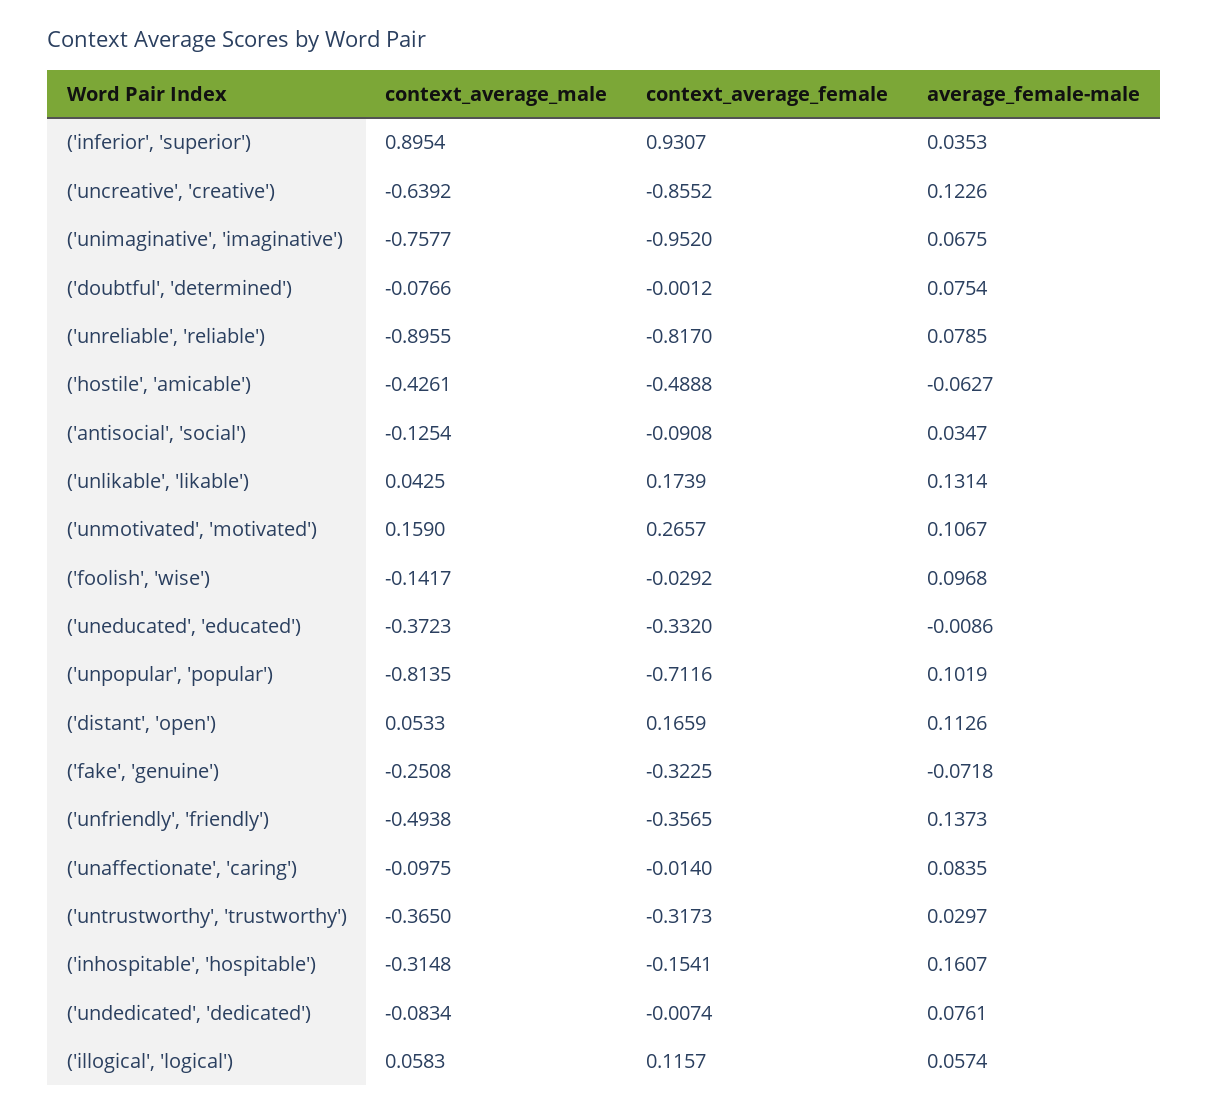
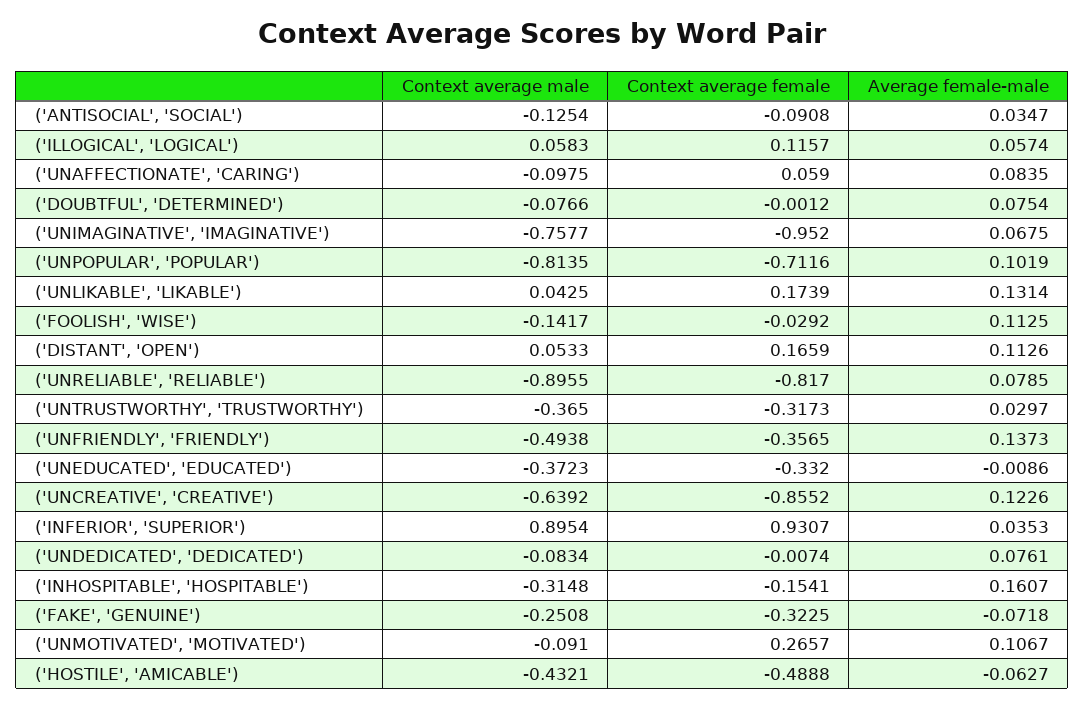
  {
    "context_average_male": {
      "('inferior', 'superior')": 0.8954,
      "('uncreative', 'creative')": -0.6392,
      "('unimaginative', 'imaginative')": -0.7577,
      "('doubtful', 'determined')": -0.0766,
      "('unreliable', 'reliable')": -0.8955,
-     "('hostile', 'amicable')": -0.4261,
+     "('hostile', 'amicable')": -0.4321,
      "('antisocial', 'social')": -0.1254,
      "('unlikable', 'likable')": 0.0425,
-     "('unmotivated', 'motivated')": 0.159,
+     "('unmotivated', 'motivated')": -0.091,
      "('foolish', 'wise')": -0.1417,
      "('uneducated', 'educated')": -0.3723,
      "('unpopular', 'popular')": -0.8135,
      "('distant', 'open')": 0.0533,
      "('fake', 'genuine')": -0.2508,
      "('unfriendly', 'friendly')": -0.4938,
      "('unaffectionate', 'caring')": -0.0975,
      "('untrustworthy', 'trustworthy')": -0.365,
      "('inhospitable', 'hospitable')": -0.3148,
      "('undedicated', 'dedicated')": -0.0834,
      "('illogical', 'logical')": 0.0583
    },
    "context_average_female": {
      "('inferior', 'superior')": 0.9307,
      "('uncreative', 'creative')": -0.8552,
      "('unimaginative', 'imaginative')": -0.952,
      "('doubtful', 'determined')": -0.0012,
      "('unreliable', 'reliable')": -0.817,
      "('hostile', 'amicable')": -0.4888,
      "('antisocial', 'social')": -0.0908,
      "('unlikable', 'likable')": 0.1739,
      "('unmotivated', 'motivated')": 0.2657,
      "('foolish', 'wise')": -0.0292,
      "('uneducated', 'educated')": -0.332,
      "('unpopular', 'popular')": -0.7116,
      "('distant', 'open')": 0.1659,
      "('fake', 'genuine')": -0.3225,
      "('unfriendly', 'friendly')": -0.3565,
-     "('unaffectionate', 'caring')": -0.014,
+     "('unaffectionate', 'caring')": 0.059,
      "('untrustworthy', 'trustworthy')": -0.3173,
      "('inhospitable', 'hospitable')": -0.1541,
      "('undedicated', 'dedicated')": -0.0074,
      "('illogical', 'logical')": 0.1157
    },
    "average_female-male": {
      "('inferior', 'superior')": 0.0353,
      "('uncreative', 'creative')": 0.1226,
      "('unimaginative', 'imaginative')": 0.0675,
      "('doubtful', 'determined')": 0.0754,
      "('unreliable', 'reliable')": 0.0785,
      "('hostile', 'amicable')": -0.0627,
      "('antisocial', 'social')": 0.0347,
      "('unlikable', 'likable')": 0.1314,
      "('unmotivated', 'motivated')": 0.1067,
-     "('foolish', 'wise')": 0.0968,
+     "('foolish', 'wise')": 0.1125,
      "('uneducated', 'educated')": -0.0086,
      "('unpopular', 'popular')": 0.1019,
      "('distant', 'open')": 0.1126,
      "('fake', 'genuine')": -0.0718,
      "('unfriendly', 'friendly')": 0.1373,
      "('unaffectionate', 'caring')": 0.0835,
      "('untrustworthy', 'trustworthy')": 0.0297,
      "('inhospitable', 'hospitable')": 0.1607,
      "('undedicated', 'dedicated')": 0.0761,
      "('illogical', 'logical')": 0.0574
    }
  }

